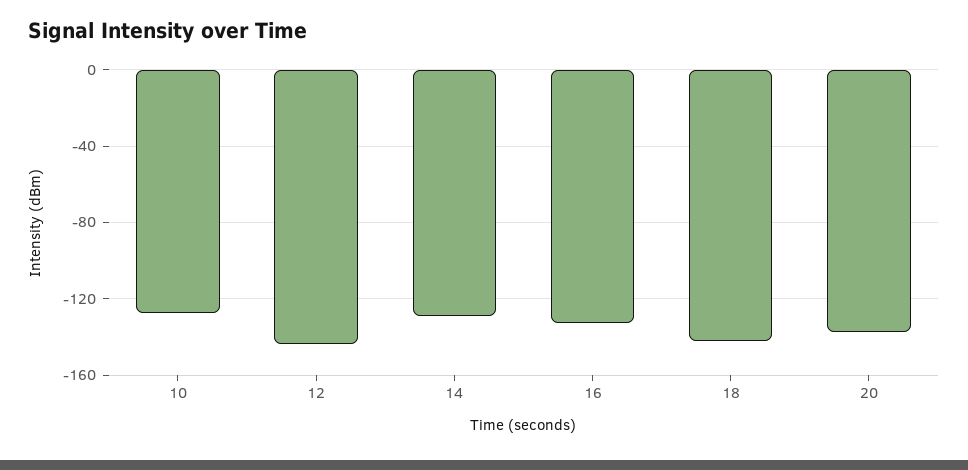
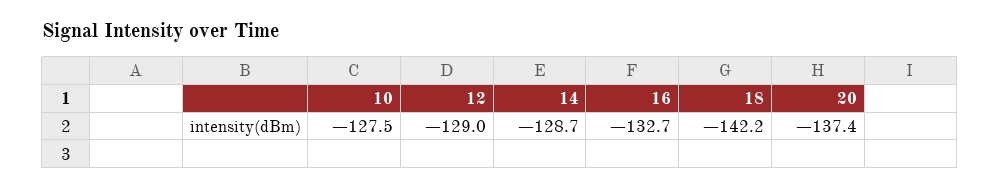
  {
    "10": -127.5,
-   "12": -145,
+   "12": -129,
    "14": -128.7,
    "16": -132.7,
    "18": -142.2,
    "20": -137.4
  }

